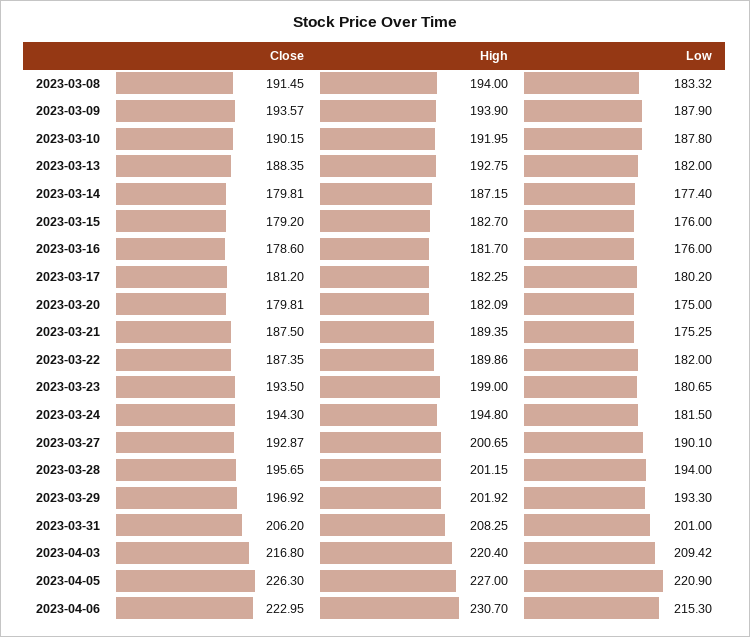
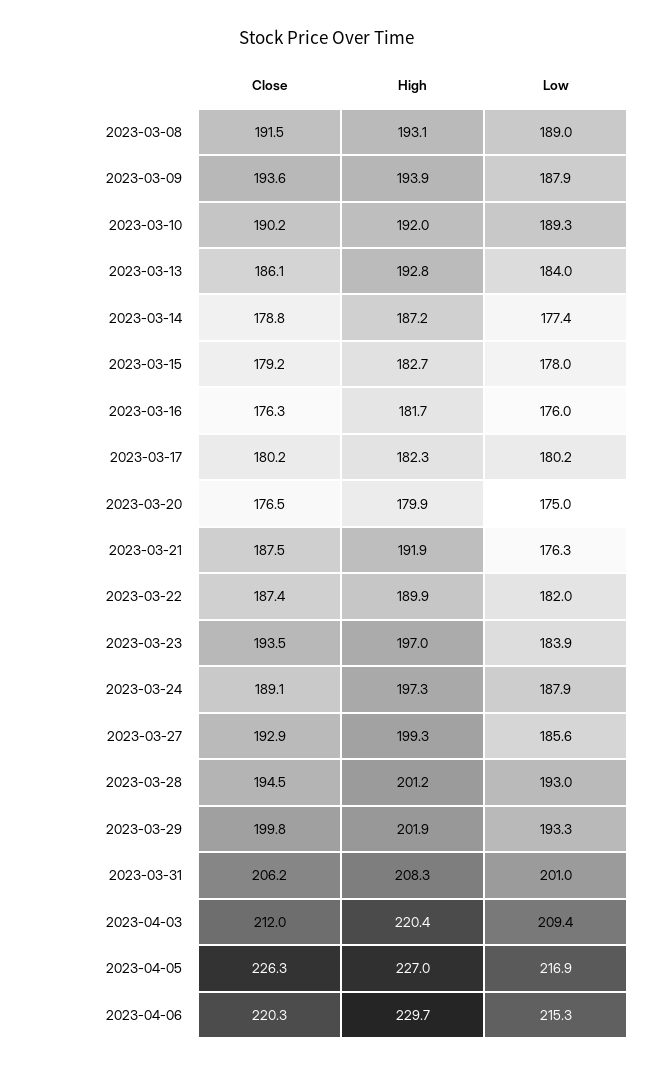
  {
    "Close": {
      "2023-03-08": 191.45,
      "2023-03-09": 193.57,
      "2023-03-10": 190.15,
-     "2023-03-13": 188.35,
+     "2023-03-13": 186.1,
-     "2023-03-14": 179.81,
+     "2023-03-14": 178.8,
      "2023-03-15": 179.2,
-     "2023-03-16": 178.6,
+     "2023-03-16": 176.3,
-     "2023-03-17": 181.2,
+     "2023-03-17": 180.2,
-     "2023-03-20": 179.81,
+     "2023-03-20": 176.5,
      "2023-03-21": 187.5,
      "2023-03-22": 187.35,
      "2023-03-23": 193.5,
-     "2023-03-24": 194.3,
+     "2023-03-24": 189.1,
      "2023-03-27": 192.87,
-     "2023-03-28": 195.65,
+     "2023-03-28": 194.5,
-     "2023-03-29": 196.92,
+     "2023-03-29": 199.8,
      "2023-03-31": 206.2,
-     "2023-04-03": 216.8,
+     "2023-04-03": 212,
      "2023-04-05": 226.3,
-     "2023-04-06": 222.95
+     "2023-04-06": 220.3
    },
    "High": {
-     "2023-03-08": 194,
+     "2023-03-08": 193.1,
      "2023-03-09": 193.9,
      "2023-03-10": 191.95,
      "2023-03-13": 192.75,
      "2023-03-14": 187.15,
      "2023-03-15": 182.7,
      "2023-03-16": 181.7,
      "2023-03-17": 182.25,
-     "2023-03-20": 182.09,
+     "2023-03-20": 179.9,
-     "2023-03-21": 189.35,
+     "2023-03-21": 191.9,
      "2023-03-22": 189.86,
-     "2023-03-23": 199,
+     "2023-03-23": 197,
-     "2023-03-24": 194.8,
+     "2023-03-24": 197.3,
-     "2023-03-27": 200.65,
+     "2023-03-27": 199.3,
      "2023-03-28": 201.15,
      "2023-03-29": 201.92,
      "2023-03-31": 208.25,
      "2023-04-03": 220.4,
      "2023-04-05": 227,
-     "2023-04-06": 230.7
+     "2023-04-06": 229.7
    },
    "Low": {
-     "2023-03-08": 183.32,
+     "2023-03-08": 189,
      "2023-03-09": 187.9,
-     "2023-03-10": 187.8,
+     "2023-03-10": 189.3,
-     "2023-03-13": 182,
+     "2023-03-13": 184,
      "2023-03-14": 177.4,
-     "2023-03-15": 176,
+     "2023-03-15": 178,
      "2023-03-16": 176,
      "2023-03-17": 180.2,
      "2023-03-20": 175,
-     "2023-03-21": 175.25,
+     "2023-03-21": 176.3,
      "2023-03-22": 182,
-     "2023-03-23": 180.65,
+     "2023-03-23": 183.9,
-     "2023-03-24": 181.5,
+     "2023-03-24": 187.9,
-     "2023-03-27": 190.1,
+     "2023-03-27": 185.6,
-     "2023-03-28": 194,
+     "2023-03-28": 193,
      "2023-03-29": 193.3,
      "2023-03-31": 201,
      "2023-04-03": 209.42,
-     "2023-04-05": 220.9,
+     "2023-04-05": 216.9,
      "2023-04-06": 215.3
    }
  }

